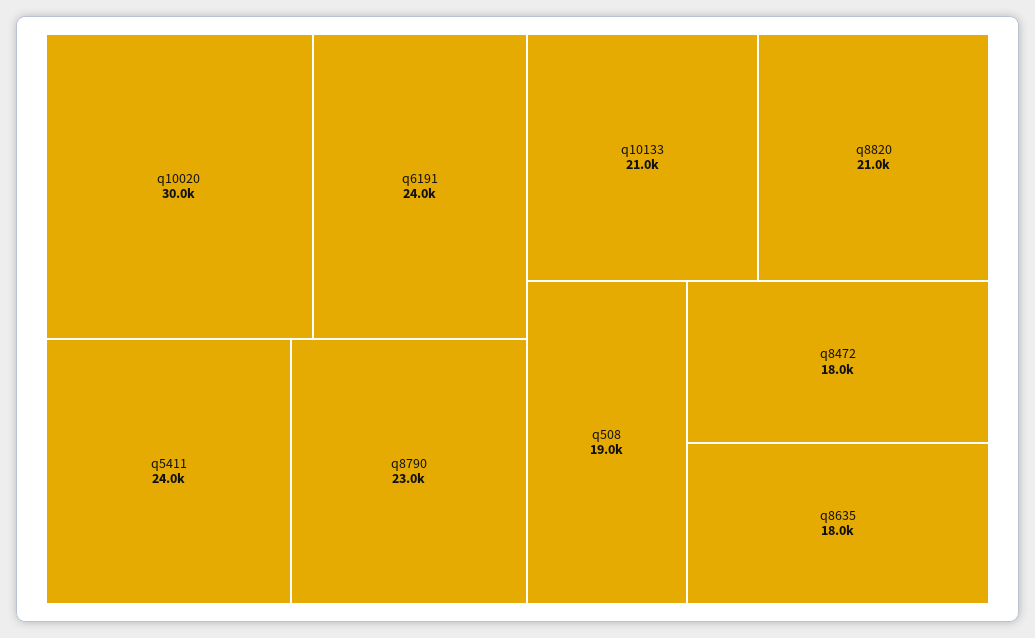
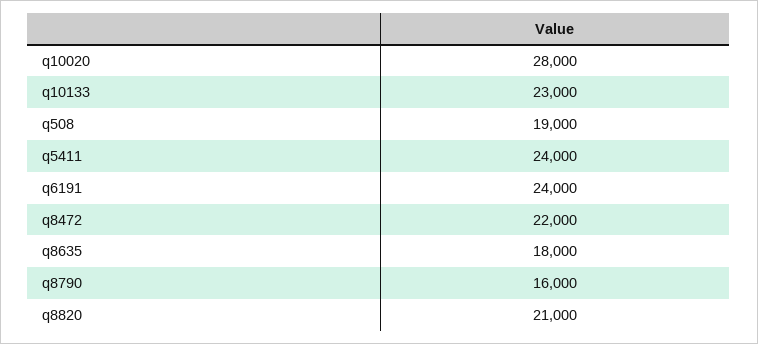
  {
-   "q10020": 30000,
+   "q10020": 28000,
    "q6191": 24000,
    "q5411": 24000,
-   "q8790": 23000,
+   "q8790": 16000,
-   "q10133": 21000,
+   "q10133": 23000,
    "q8820": 21000,
    "q508": 19000,
-   "q8472": 18000,
+   "q8472": 22000,
    "q8635": 18000
  }

